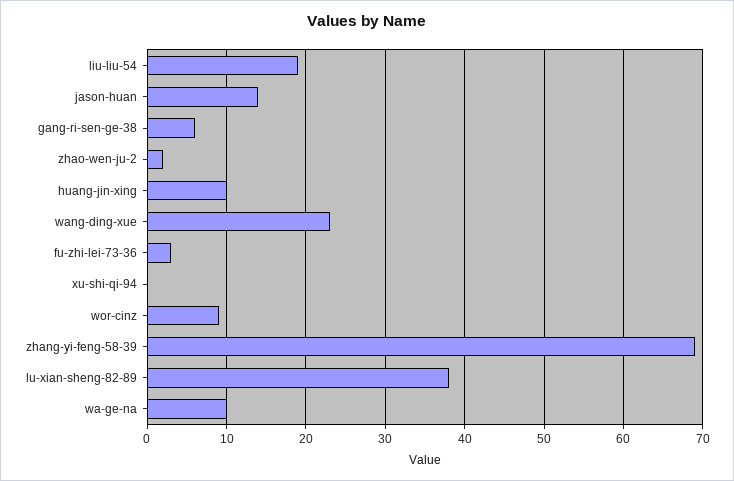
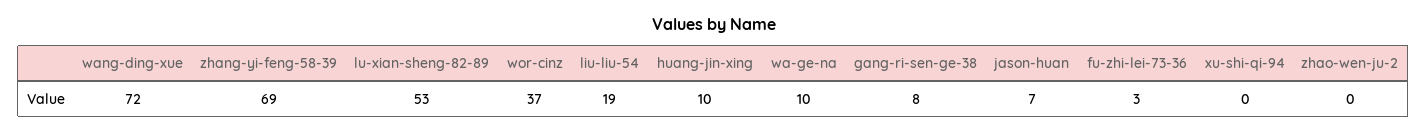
  {
    "liu-liu-54": 19,
-   "jason-huan": 14,
+   "jason-huan": 7,
-   "gang-ri-sen-ge-38": 6,
+   "gang-ri-sen-ge-38": 8,
-   "zhao-wen-ju-2": 2,
+   "zhao-wen-ju-2": 0,
    "huang-jin-xing": 10,
-   "wang-ding-xue": 23,
+   "wang-ding-xue": 72,
    "fu-zhi-lei-73-36": 3,
    "xu-shi-qi-94": 0,
-   "wor-cinz": 9,
+   "wor-cinz": 37,
    "zhang-yi-feng-58-39": 69,
-   "lu-xian-sheng-82-89": 38,
+   "lu-xian-sheng-82-89": 53,
    "wa-ge-na": 10
  }

